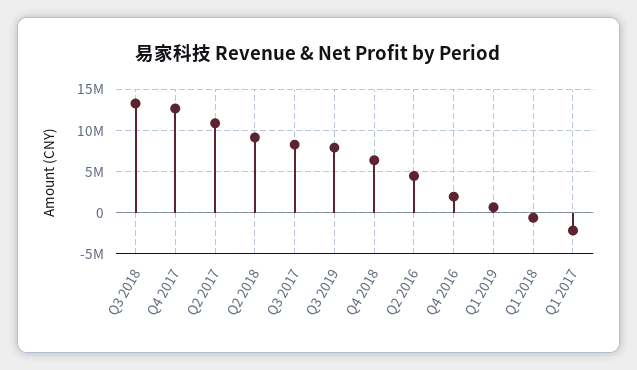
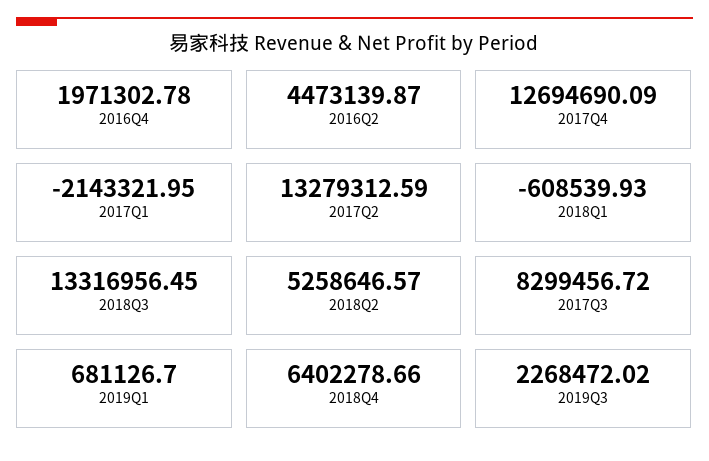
  {
    "Q3 2018": 13316956.45,
    "Q4 2017": 12694690.09,
-   "Q2 2017": 11000000,
+   "Q2 2017": 13279312.59,
-   "Q2 2018": 9000000,
+   "Q2 2018": 5258646.57,
    "Q3 2017": 8299456.72,
-   "Q3 2019": 8000000,
+   "Q3 2019": 2268472.02,
    "Q4 2018": 6402278.66,
    "Q2 2016": 4473139.87,
    "Q4 2016": 1971302.78,
    "Q1 2019": 681126.7,
    "Q1 2018": -608539.93,
    "Q1 2017": -2143321.95
  }

